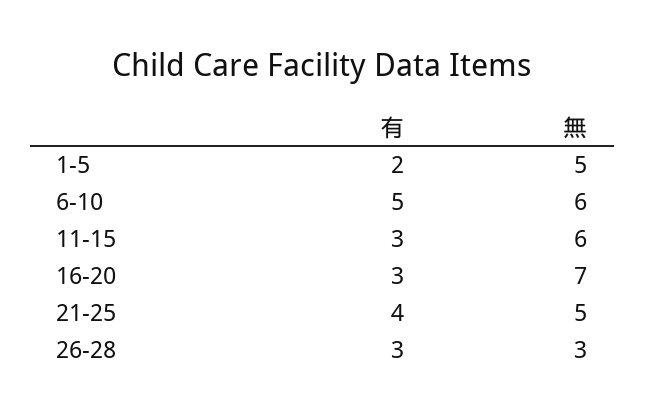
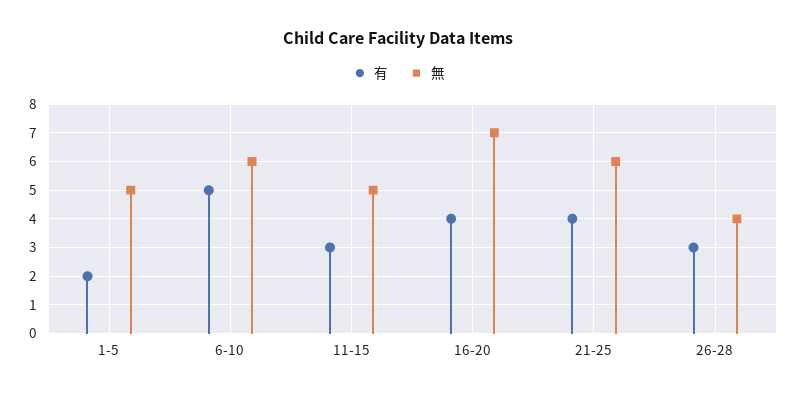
  {
    "有": {
      "1-5": 2,
      "6-10": 5,
      "11-15": 3,
-     "16-20": 3,
+     "16-20": 4,
      "21-25": 4,
      "26-28": 3
    },
    "無": {
      "1-5": 5,
      "6-10": 6,
-     "11-15": 6,
+     "11-15": 5,
      "16-20": 7,
-     "21-25": 5,
+     "21-25": 6,
-     "26-28": 3
+     "26-28": 4
    }
  }

